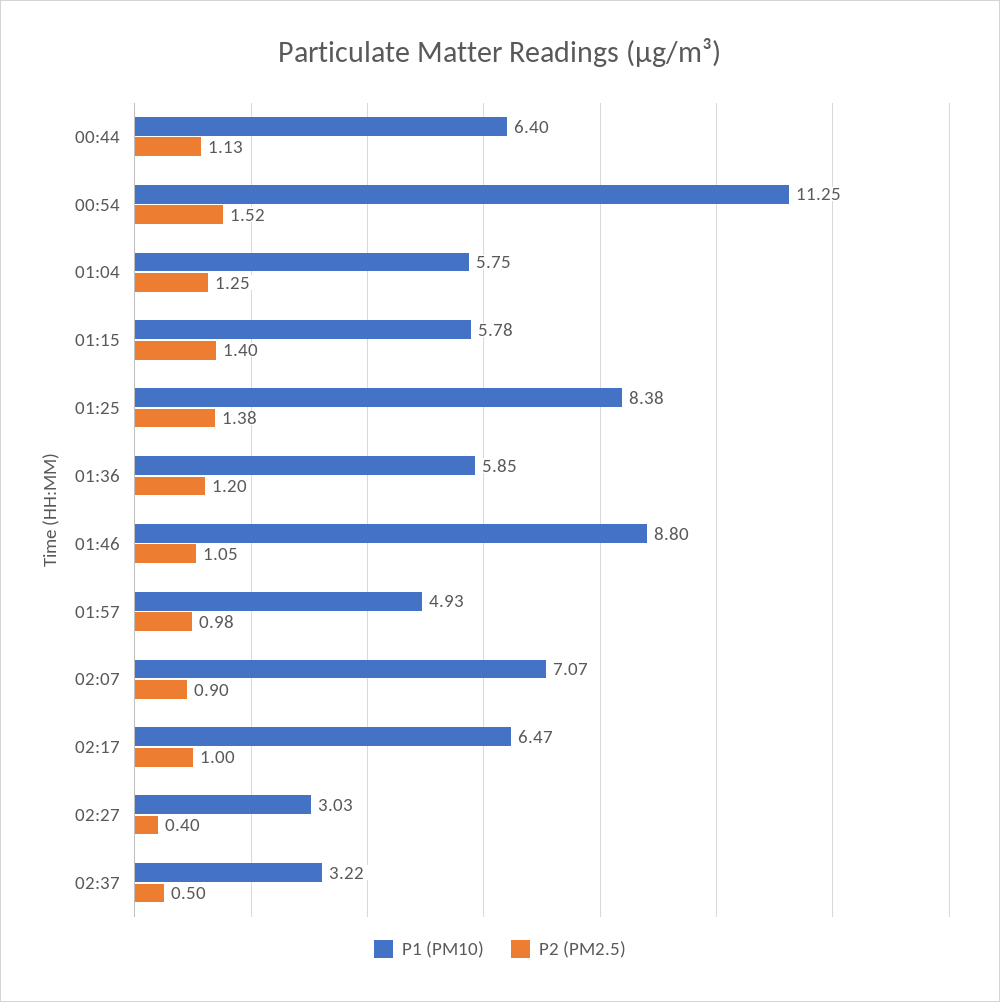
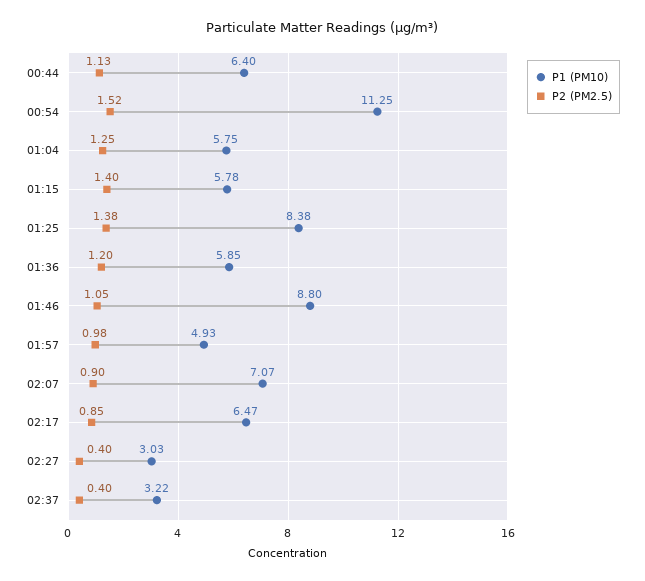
  {
    "P1 (PM10)": {
      "00:44": 6.4,
      "00:54": 11.25,
      "01:04": 5.75,
      "01:15": 5.78,
      "01:25": 8.38,
      "01:36": 5.85,
      "01:46": 8.8,
      "01:57": 4.93,
      "02:07": 7.07,
      "02:17": 6.47,
      "02:27": 3.03,
      "02:37": 3.22
    },
    "P2 (PM2.5)": {
      "00:44": 1.13,
      "00:54": 1.52,
      "01:04": 1.25,
      "01:15": 1.4,
      "01:25": 1.38,
      "01:36": 1.2,
      "01:46": 1.05,
      "01:57": 0.98,
      "02:07": 0.9,
-     "02:17": 1,
+     "02:17": 0.85,
      "02:27": 0.4,
-     "02:37": 0.5
+     "02:37": 0.4
    }
  }

